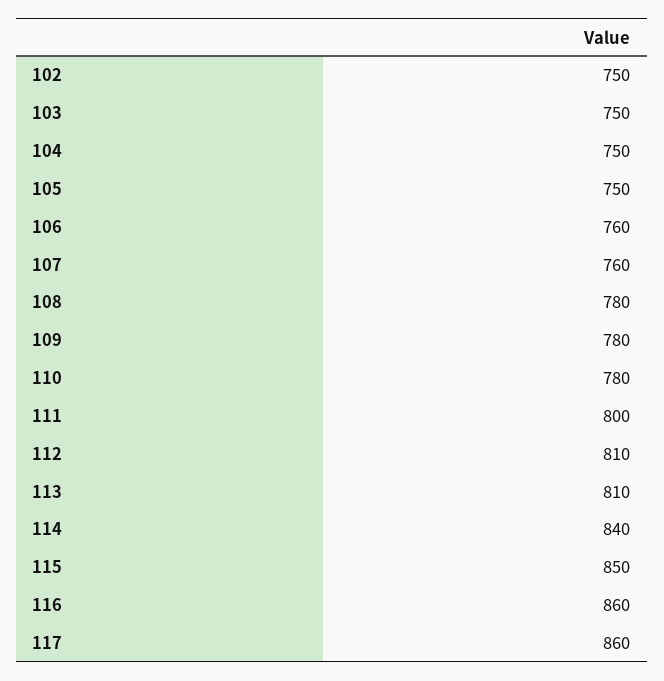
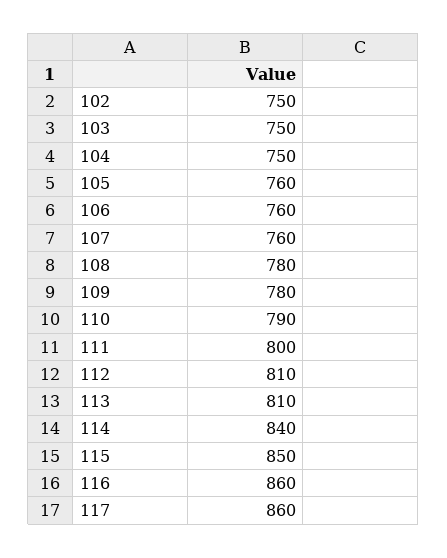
  {
    "102": 750,
    "103": 750,
    "104": 750,
-   "105": 750,
+   "105": 760,
    "106": 760,
    "107": 760,
    "108": 780,
    "109": 780,
-   "110": 780,
+   "110": 790,
    "111": 800,
    "112": 810,
    "113": 810,
    "114": 840,
    "115": 850,
    "116": 860,
    "117": 860
  }

